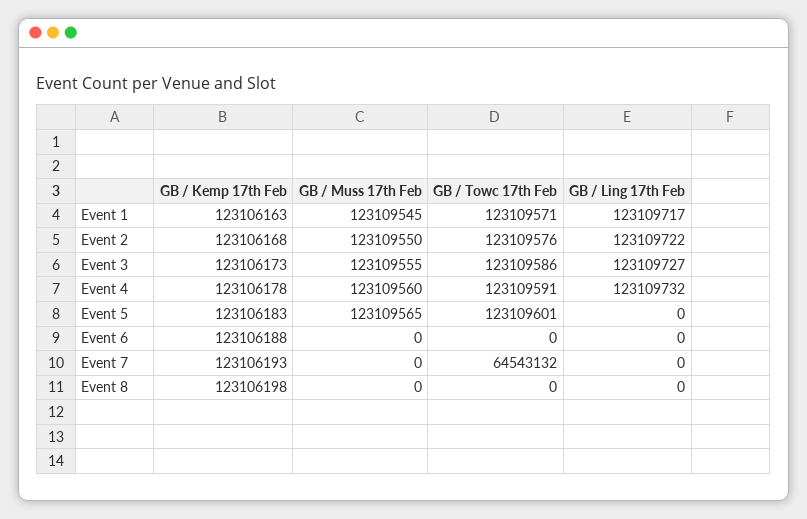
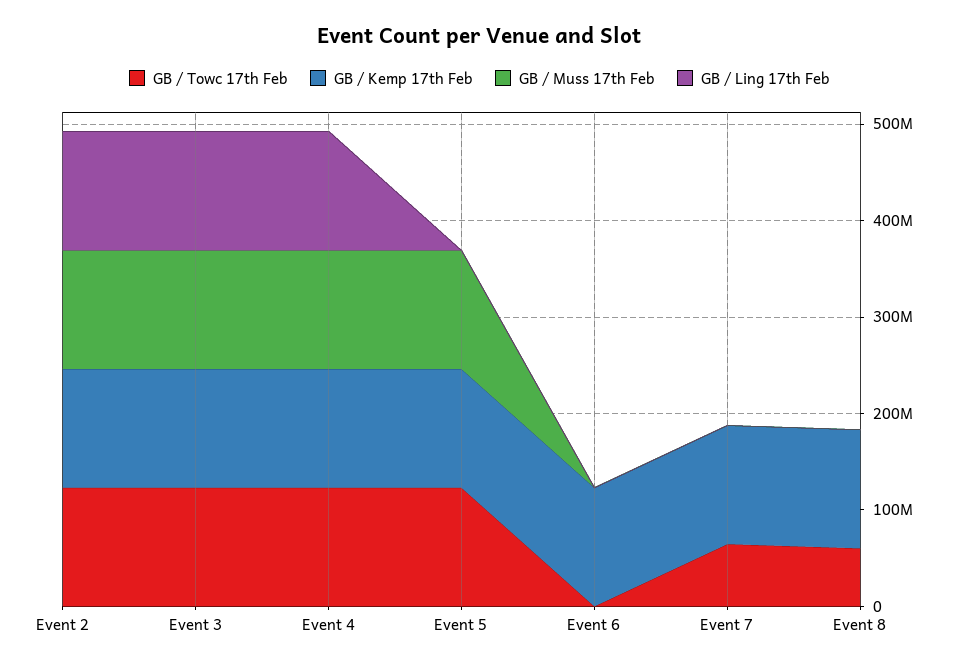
  {
    "GB / Kemp 17th Feb": {
-     "Event 1": 123106163,
      "Event 2": 123106168,
      "Event 3": 123106173,
      "Event 4": 123106178,
      "Event 5": 123106183,
      "Event 6": 123106188,
      "Event 7": 123106193,
      "Event 8": 123106198
    },
    "GB / Muss 17th Feb": {
-     "Event 1": 123109545,
      "Event 2": 123109550,
      "Event 3": 123109555,
      "Event 4": 123109560,
      "Event 5": 123109565,
      "Event 6": 0,
      "Event 7": 0,
      "Event 8": 0
    },
    "GB / Towc 17th Feb": {
-     "Event 1": 123109571,
      "Event 2": 123109576,
      "Event 3": 123109586,
      "Event 4": 123109591,
      "Event 5": 123109601,
      "Event 6": 0,
      "Event 7": 64543132,
-     "Event 8": 0
+     "Event 8": 60000000
    },
    "GB / Ling 17th Feb": {
-     "Event 1": 123109717,
      "Event 2": 123109722,
      "Event 3": 123109727,
      "Event 4": 123109732,
      "Event 5": 0,
      "Event 6": 0,
      "Event 7": 0,
      "Event 8": 0
    }
  }

